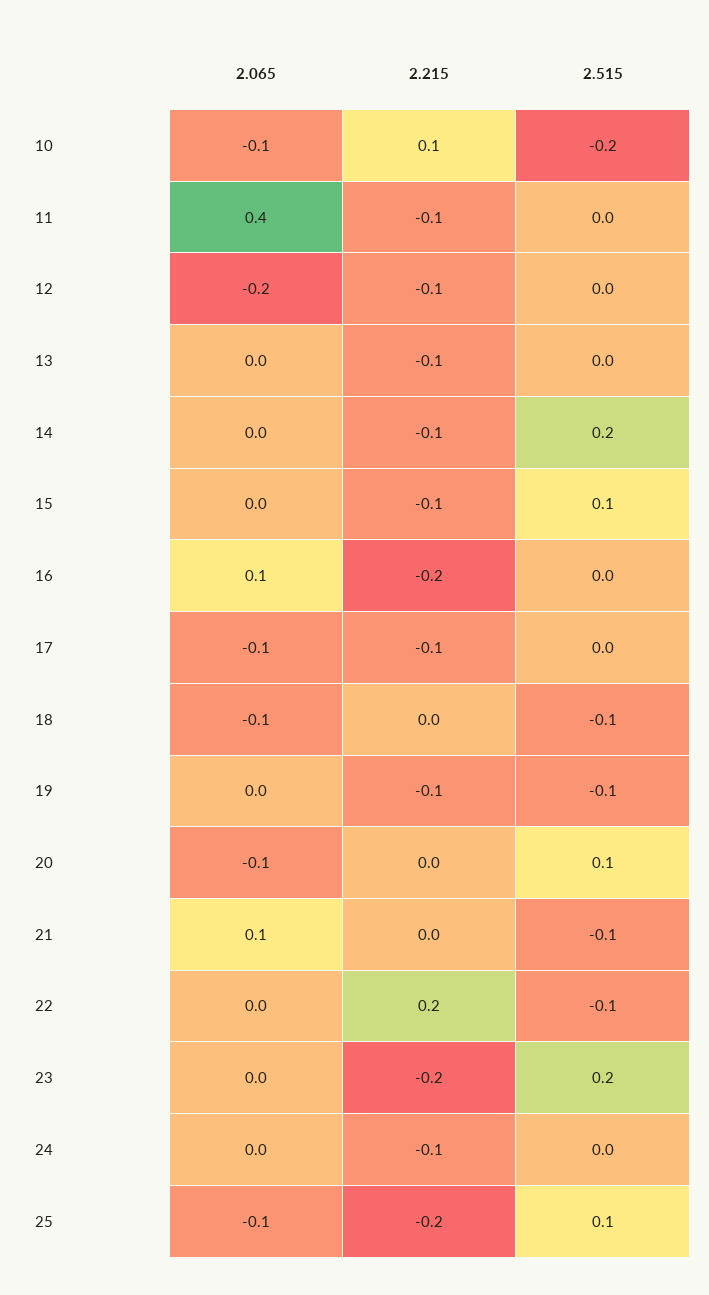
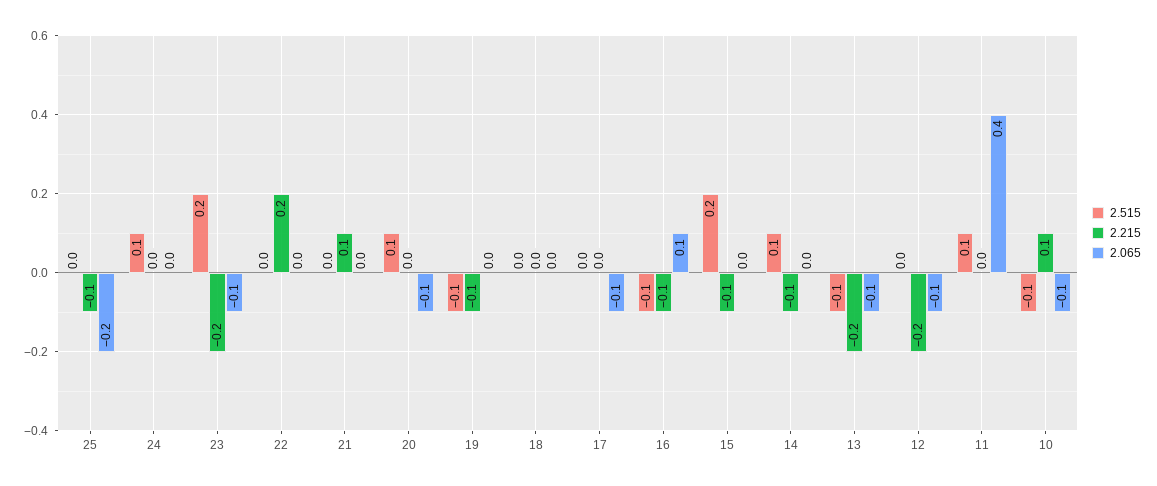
  {
    "2.065": {
      "10": -0.1,
      "11": 0.4,
-     "12": -0.2,
+     "12": -0.1,
-     "13": 0,
+     "13": -0.1,
      "14": 0,
      "15": 0,
      "16": 0.1,
      "17": -0.1,
-     "18": -0.1,
+     "18": 0,
      "19": 0,
      "20": -0.1,
-     "21": 0.1,
+     "21": 0,
      "22": 0,
-     "23": 0,
+     "23": -0.1,
      "24": 0,
-     "25": -0.1
+     "25": -0.2
    },
    "2.215": {
      "10": 0.1,
-     "11": -0.1,
+     "11": 0,
-     "12": -0.1,
+     "12": -0.2,
-     "13": -0.1,
+     "13": -0.2,
      "14": -0.1,
      "15": -0.1,
-     "16": -0.2,
+     "16": -0.1,
-     "17": -0.1,
+     "17": 0,
      "18": 0,
      "19": -0.1,
      "20": 0,
-     "21": 0,
+     "21": 0.1,
      "22": 0.2,
      "23": -0.2,
-     "24": -0.1,
+     "24": 0,
-     "25": -0.2
+     "25": -0.1
    },
    "2.515": {
-     "10": -0.2,
+     "10": -0.1,
-     "11": 0,
+     "11": 0.1,
      "12": 0,
-     "13": 0,
+     "13": -0.1,
-     "14": 0.2,
+     "14": 0.1,
-     "15": 0.1,
+     "15": 0.2,
-     "16": 0,
+     "16": -0.1,
      "17": 0,
-     "18": -0.1,
+     "18": 0,
      "19": -0.1,
      "20": 0.1,
-     "21": -0.1,
+     "21": 0,
-     "22": -0.1,
+     "22": 0,
      "23": 0.2,
-     "24": 0,
+     "24": 0.1,
-     "25": 0.1
+     "25": 0
    }
  }

